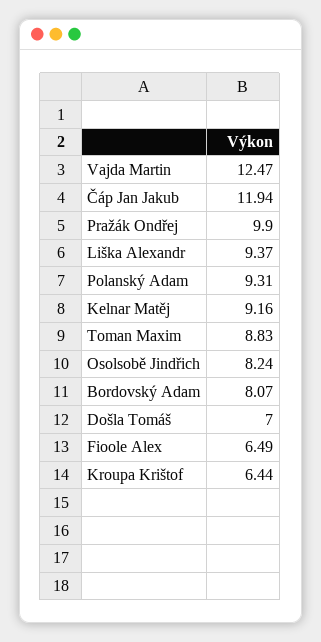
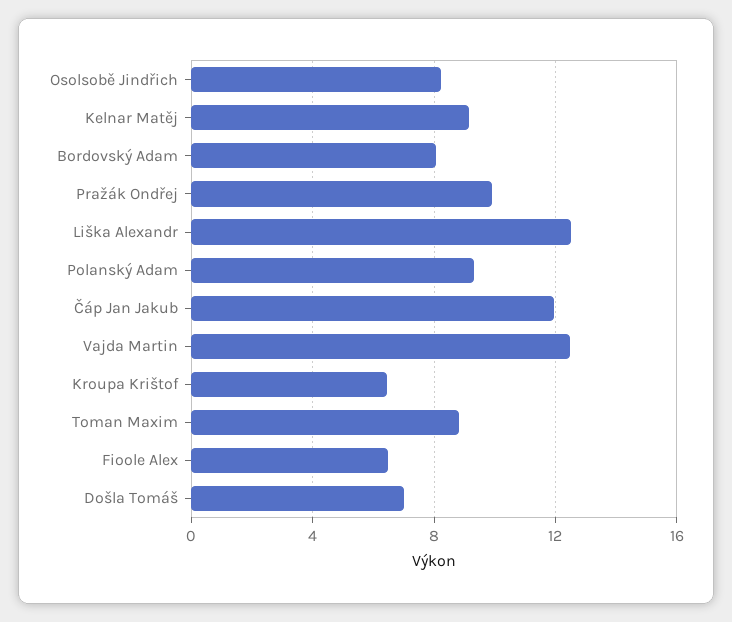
  {
    "Vajda Martin": 12.47,
    "Čáp Jan Jakub": 11.94,
    "Pražák Ondřej": 9.9,
-   "Liška Alexandr": 9.37,
+   "Liška Alexandr": 12.5,
    "Polanský Adam": 9.31,
    "Kelnar Matěj": 9.16,
    "Toman Maxim": 8.83,
    "Osolsobě Jindřich": 8.24,
    "Bordovský Adam": 8.07,
    "Došla Tomáš": 7,
    "Fioole Alex": 6.49,
    "Kroupa Krištof": 6.44
  }

